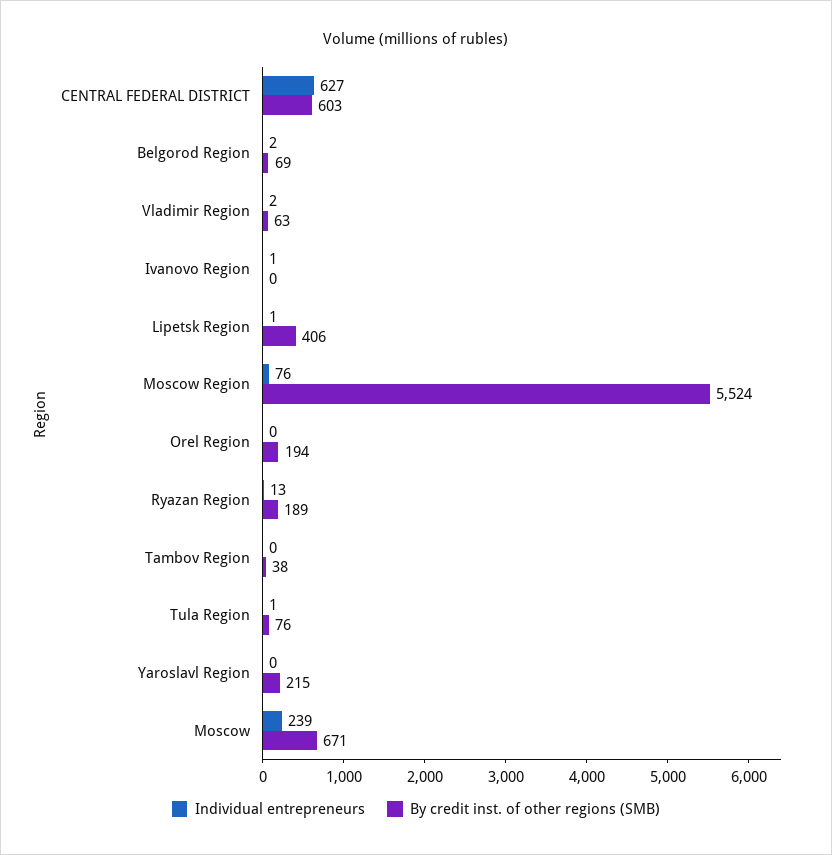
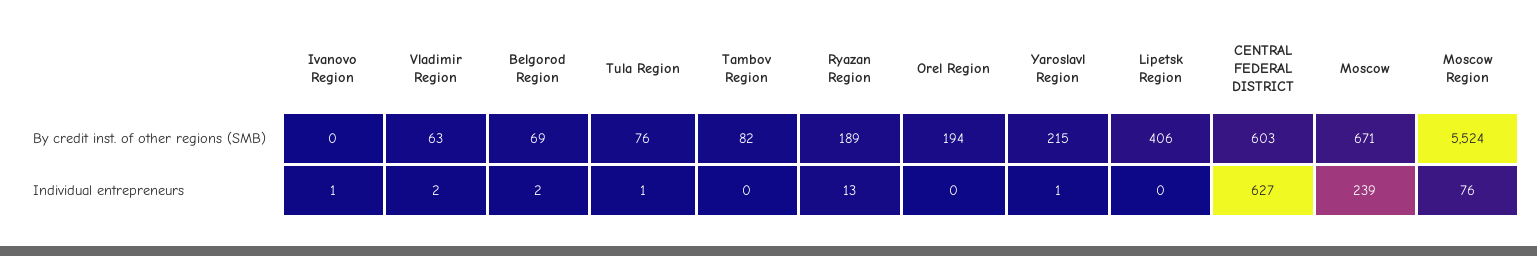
  {
    "Individual entrepreneurs": {
      "CENTRAL FEDERAL DISTRICT": 627,
      "Belgorod Region": 2,
      "Vladimir Region": 2,
      "Ivanovo Region": 1,
-     "Lipetsk Region": 1,
+     "Lipetsk Region": 0,
      "Moscow Region": 76,
      "Orel Region": 0,
      "Ryazan Region": 13,
      "Tambov Region": 0,
      "Tula Region": 1,
-     "Yaroslavl Region": 0,
+     "Yaroslavl Region": 1,
      "Moscow": 239
    },
    "By credit inst. of other regions (SMB)": {
      "CENTRAL FEDERAL DISTRICT": 603,
      "Belgorod Region": 69,
      "Vladimir Region": 63,
      "Ivanovo Region": 0,
      "Lipetsk Region": 406,
      "Moscow Region": 5524,
      "Orel Region": 194,
      "Ryazan Region": 189,
-     "Tambov Region": 38,
+     "Tambov Region": 82,
      "Tula Region": 76,
      "Yaroslavl Region": 215,
      "Moscow": 671
    }
  }

